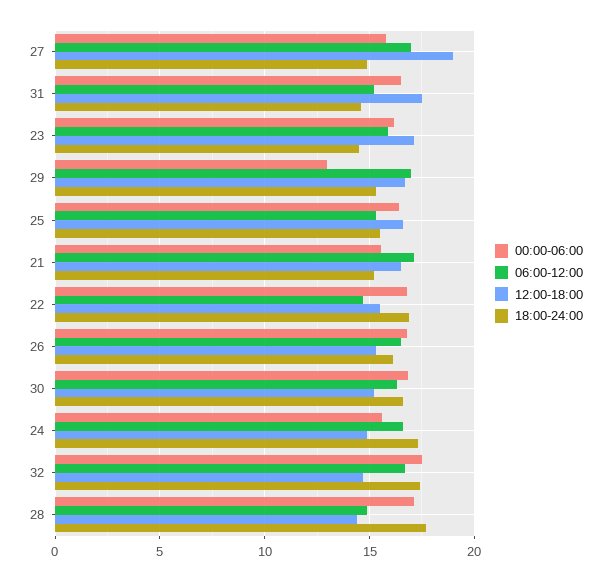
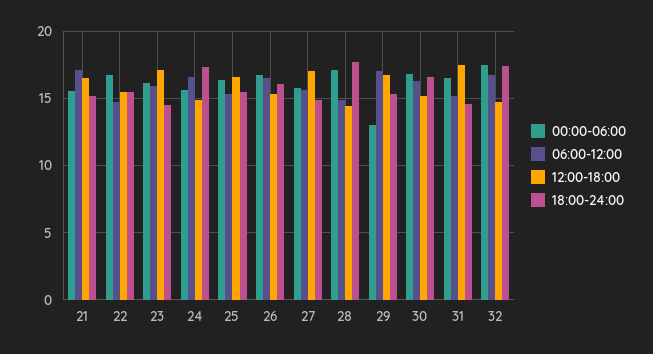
  {
    "00:00-06:00": {
      "27": 16,
      "31": 16.5,
      "23": 16,
      "29": 13,
      "25": 16.5,
      "21": 15.5,
      "22": 17,
      "26": 17,
      "30": 17,
      "24": 15.5,
      "32": 17.5,
      "28": 17
    },
    "06:00-12:00": {
-     "27": 17,
+     "27": 15.5,
      "31": 15,
      "23": 16,
      "29": 17,
      "25": 15.5,
      "21": 17,
      "22": 14.5,
      "26": 16.5,
      "30": 16.5,
      "24": 16.5,
      "32": 16.5,
      "28": 15
    },
    "12:00-18:00": {
-     "27": 19,
+     "27": 17,
      "31": 17.5,
      "23": 17,
      "29": 16.5,
      "25": 16.5,
      "21": 16.5,
      "22": 15.5,
      "26": 15.5,
      "30": 15,
      "24": 15,
      "32": 14.5,
      "28": 14.5
    },
    "18:00-24:00": {
      "27": 15,
      "31": 14.5,
      "23": 14.5,
      "29": 15.5,
      "25": 15.5,
      "21": 15,
-     "22": 17,
+     "22": 15.5,
      "26": 16,
      "30": 16.5,
      "24": 17.5,
      "32": 17.5,
      "28": 17.5
    }
  }

